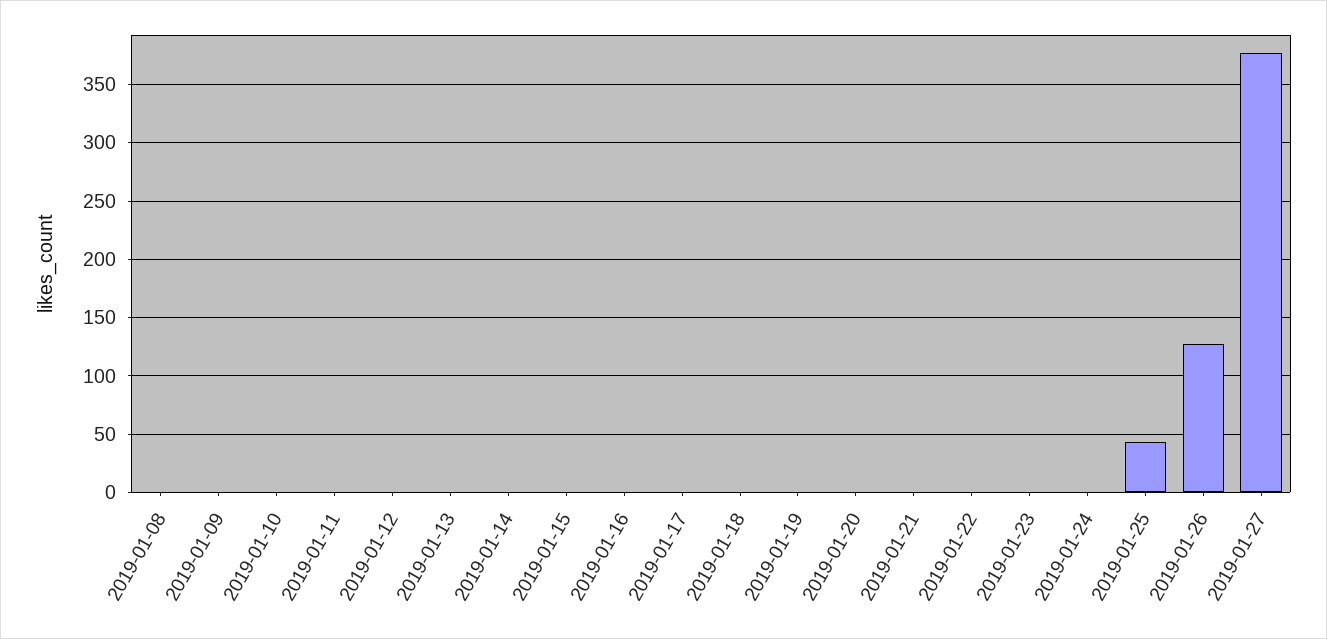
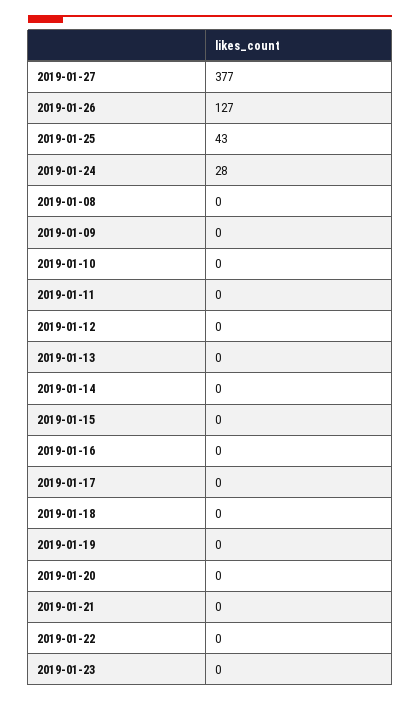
  {
    "2019-01-08": 0,
    "2019-01-09": 0,
    "2019-01-10": 0,
    "2019-01-11": 0,
    "2019-01-12": 0,
    "2019-01-13": 0,
    "2019-01-14": 0,
    "2019-01-15": 0,
    "2019-01-16": 0,
    "2019-01-17": 0,
    "2019-01-18": 0,
    "2019-01-19": 0,
    "2019-01-20": 0,
    "2019-01-21": 0,
    "2019-01-22": 0,
    "2019-01-23": 0,
-   "2019-01-24": 0,
+   "2019-01-24": 28,
    "2019-01-25": 43,
    "2019-01-26": 127,
    "2019-01-27": 377
  }

